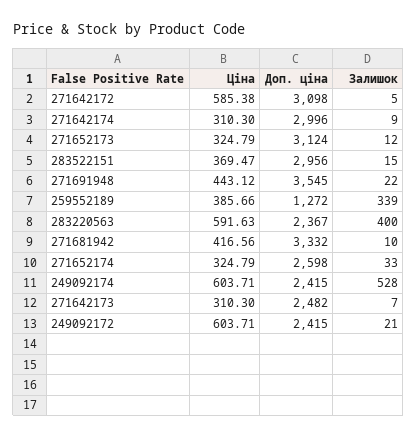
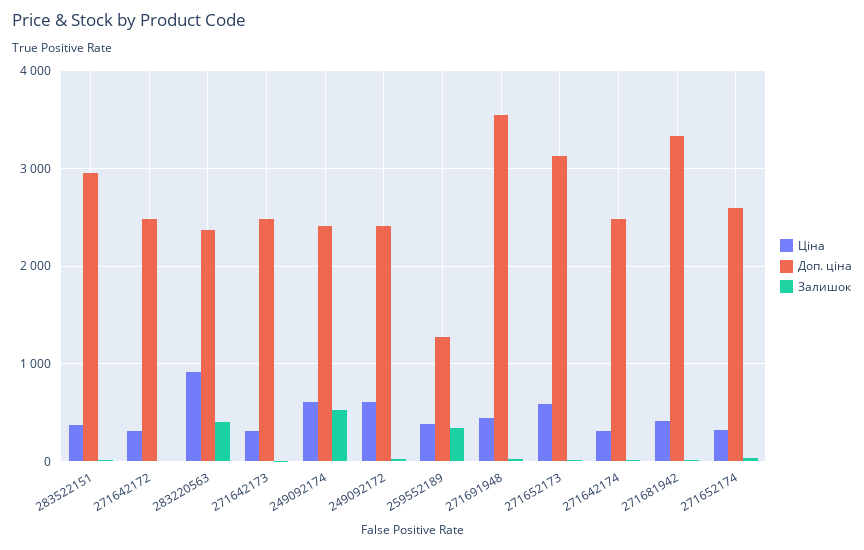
  {
    "Ціна": {
-     "271642172": 585.38,
+     "271642172": 300,
      "271642174": 310.3,
-     "271652173": 324.79,
+     "271652173": 600,
      "283522151": 369.47,
      "271691948": 443.12,
      "259552189": 385.66,
-     "283220563": 591.63,
+     "283220563": 900,
      "271681942": 416.56,
      "271652174": 324.79,
      "249092174": 603.71,
      "271642173": 310.3,
      "249092172": 603.71
    },
    "Доп. ціна": {
-     "271642172": 3098,
+     "271642172": 2500,
-     "271642174": 2996,
+     "271642174": 2500,
      "271652173": 3124,
      "283522151": 2956,
      "271691948": 3545,
      "259552189": 1272,
      "283220563": 2367,
      "271681942": 3332,
      "271652174": 2598,
      "249092174": 2415,
      "271642173": 2482,
      "249092172": 2415
    },
    "Залишок": {
      "271642172": 5,
      "271642174": 9,
      "271652173": 12,
      "283522151": 15,
      "271691948": 22,
      "259552189": 339,
      "283220563": 400,
      "271681942": 10,
      "271652174": 33,
      "249092174": 528,
      "271642173": 7,
      "249092172": 21
    }
  }

